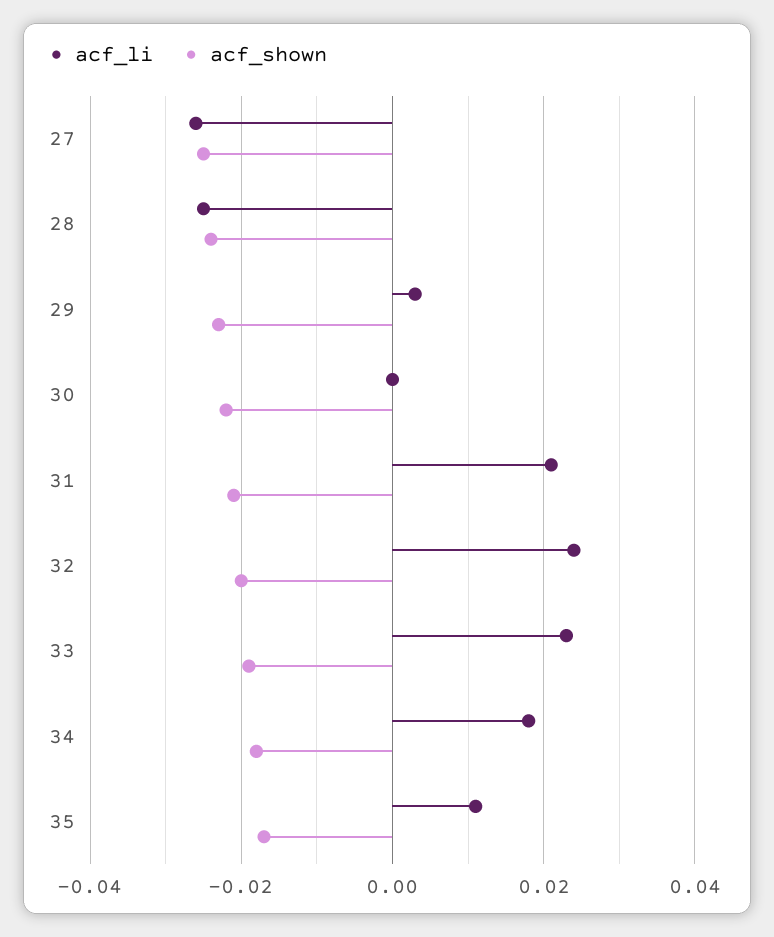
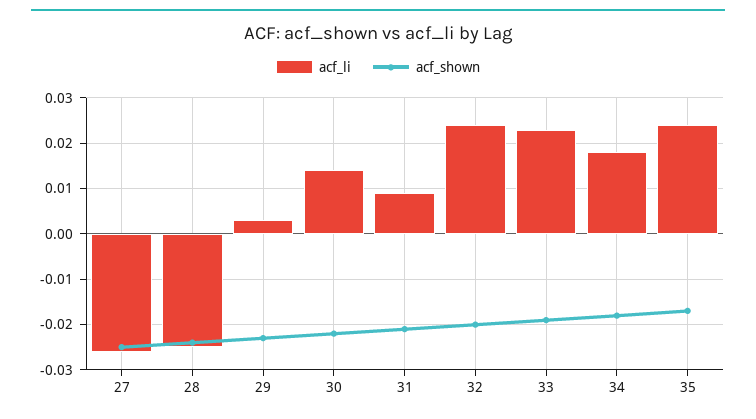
  {
    "acf_li": {
      "27": -0.025,
      "28": -0.025,
      "29": 0.005,
-     "30": 0,
+     "30": 0.015,
-     "31": 0.02,
+     "31": 0.01,
      "32": 0.025,
      "33": 0.025,
      "34": 0.02,
-     "35": 0.01
+     "35": 0.025
    },
    "acf_shown": {
      "27": -0.025,
      "28": -0.025,
      "29": -0.025,
      "30": -0.02,
      "31": -0.02,
      "32": -0.02,
      "33": -0.02,
      "34": -0.02,
      "35": -0.015
    }
  }

